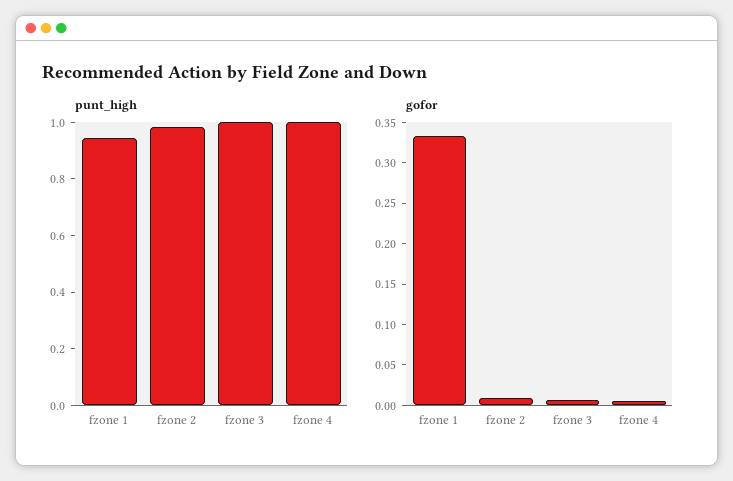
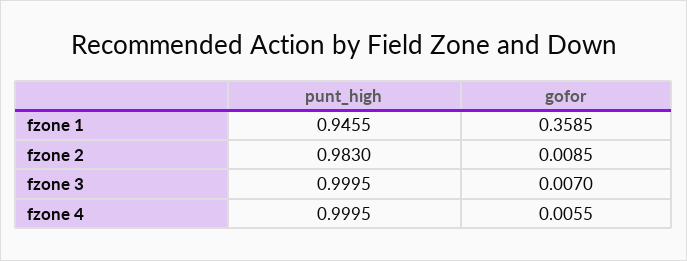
  {
    "punt_high": {
      "fzone 1": 0.9455,
      "fzone 2": 0.983,
      "fzone 3": 0.9995,
      "fzone 4": 0.9995
    },
    "gofor": {
-     "fzone 1": 0.33,
+     "fzone 1": 0.3585,
      "fzone 2": 0.0085,
      "fzone 3": 0.007,
      "fzone 4": 0.0055
    }
  }

